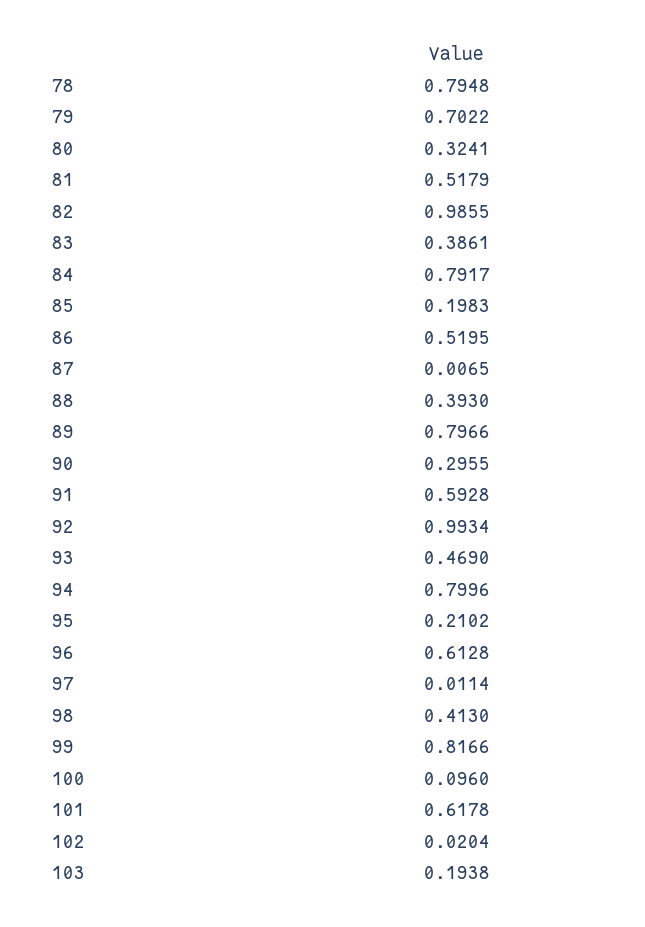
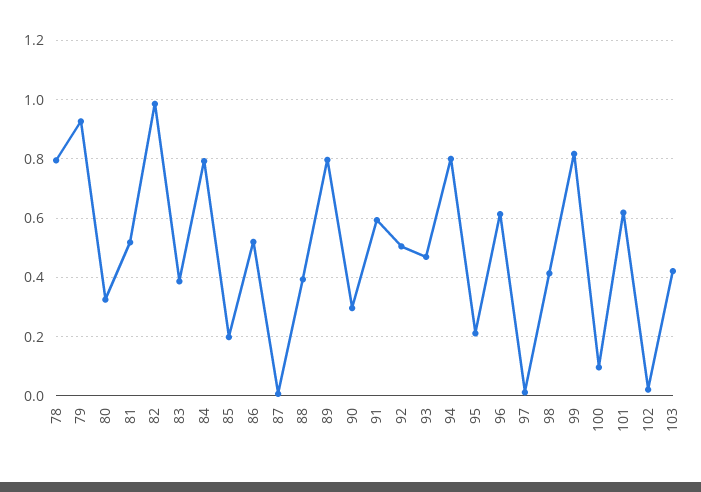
  {
    "78": 0.7948,
-   "79": 0.7022,
+   "79": 0.925,
    "80": 0.3241,
    "81": 0.5179,
    "82": 0.9855,
    "83": 0.3861,
    "84": 0.7917,
    "85": 0.1983,
    "86": 0.5195,
    "87": 0.0065,
    "88": 0.393,
    "89": 0.7966,
    "90": 0.2955,
    "91": 0.5928,
-   "92": 0.9934,
+   "92": 0.5,
    "93": 0.469,
    "94": 0.7996,
    "95": 0.2102,
    "96": 0.6128,
    "97": 0.0114,
    "98": 0.413,
    "99": 0.8166,
    "100": 0.096,
    "101": 0.6178,
    "102": 0.0204,
-   "103": 0.1938
+   "103": 0.425
  }

